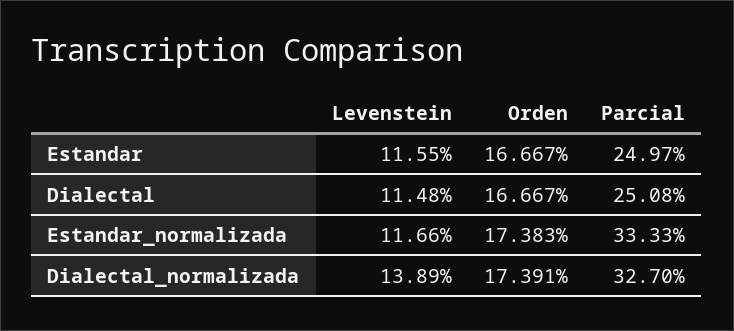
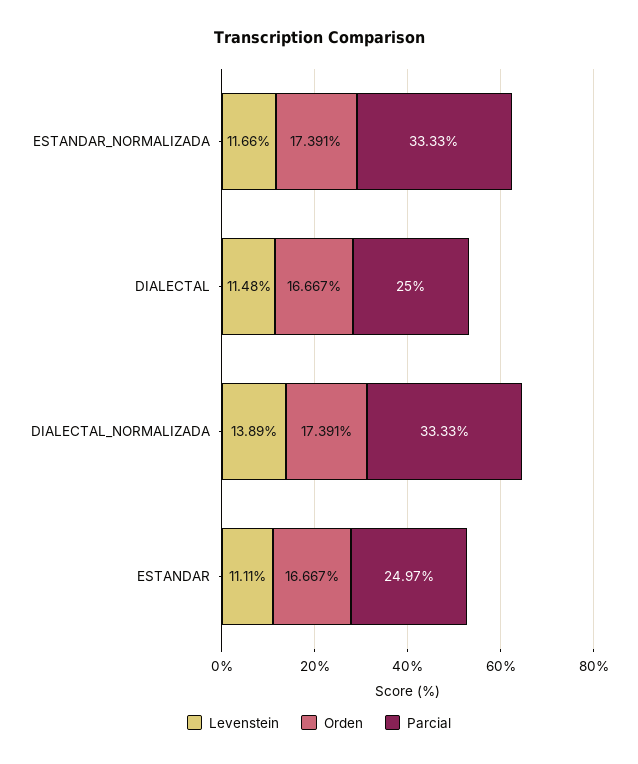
  {
    "Levenstein": {
-     "Estandar": 11.55,
+     "Estandar": 11.11,
      "Dialectal": 11.48,
      "Estandar_normalizada": 11.66,
      "Dialectal_normalizada": 13.89
    },
    "Orden": {
      "Estandar": 16.667,
      "Dialectal": 16.667,
-     "Estandar_normalizada": 17.383,
+     "Estandar_normalizada": 17.391,
      "Dialectal_normalizada": 17.391
    },
    "Parcial": {
      "Estandar": 24.97,
-     "Dialectal": 25.08,
+     "Dialectal": 25,
      "Estandar_normalizada": 33.33,
-     "Dialectal_normalizada": 32.7
+     "Dialectal_normalizada": 33.33
    }
  }

